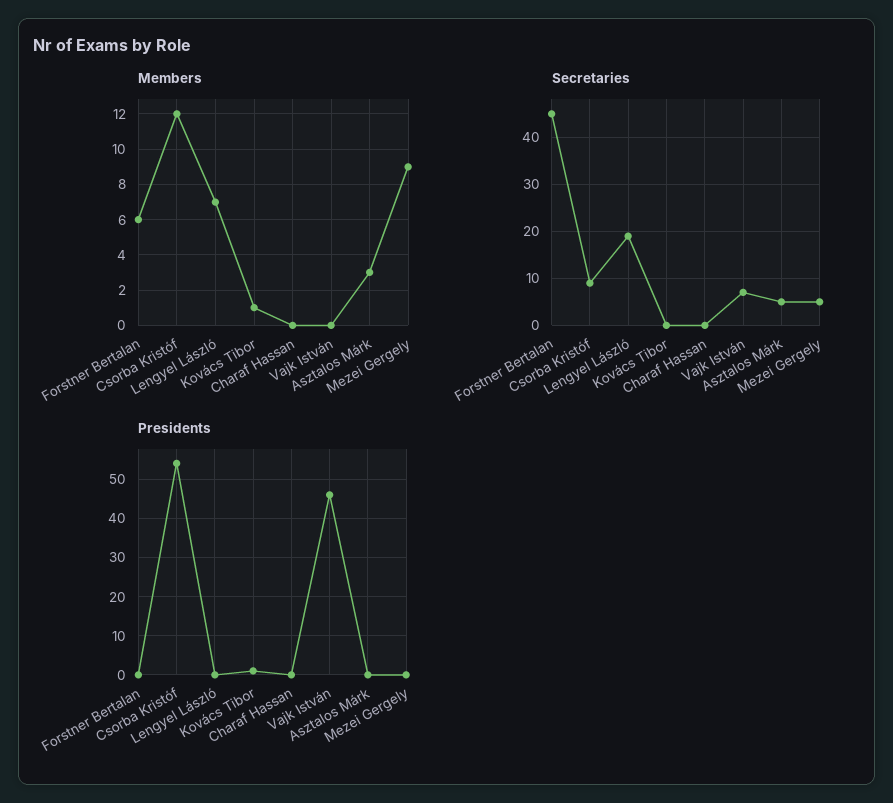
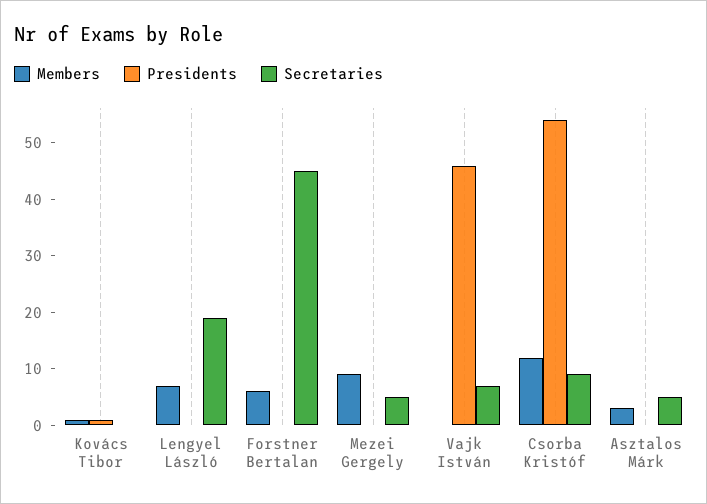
  {
    "Members": {
      "Forstner Bertalan": 6,
      "Csorba Kristóf": 12,
      "Lengyel László": 7,
      "Kovács Tibor": 1,
-     "Charaf Hassan": 0,
      "Vajk István": 0,
      "Asztalos Márk": 3,
      "Mezei Gergely": 9
    },
    "Secretaries": {
      "Forstner Bertalan": 45,
      "Csorba Kristóf": 10,
      "Lengyel László": 20,
      "Kovács Tibor": 0,
-     "Charaf Hassan": 0,
      "Vajk István": 5,
      "Asztalos Márk": 5,
      "Mezei Gergely": 5
    },
    "Presidents": {
      "Forstner Bertalan": 0,
      "Csorba Kristóf": 55,
      "Lengyel László": 0,
      "Kovács Tibor": 0,
-     "Charaf Hassan": 0,
      "Vajk István": 45,
      "Asztalos Márk": 0,
      "Mezei Gergely": 0
    }
  }

